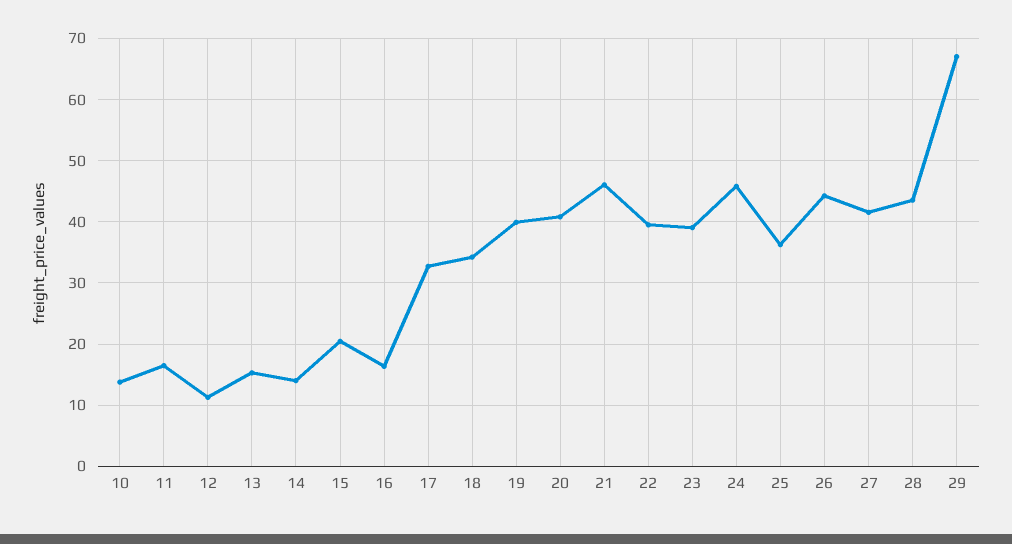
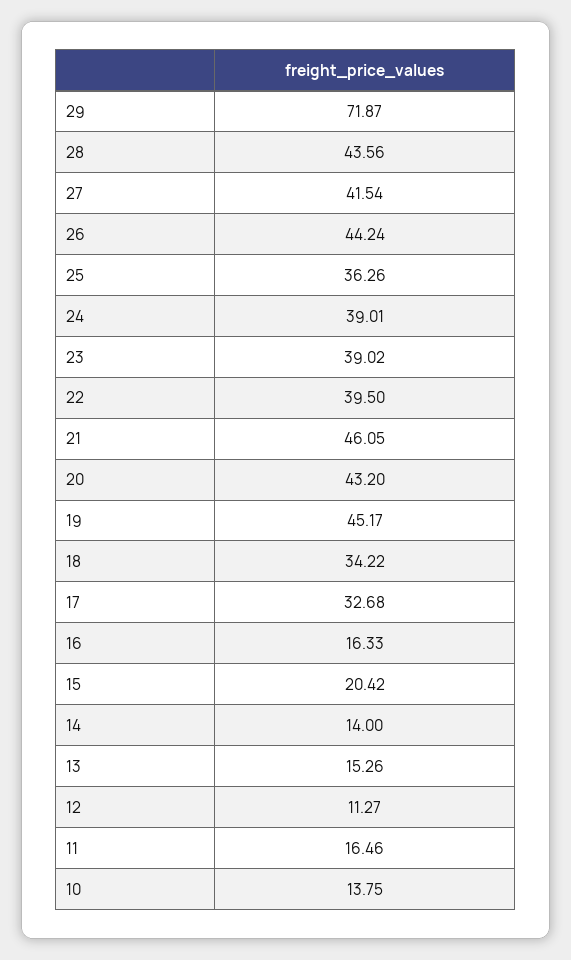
  {
    "10": 13.75,
    "11": 16.46,
    "12": 11.27,
    "13": 15.26,
    "14": 14,
    "15": 20.42,
    "16": 16.33,
    "17": 32.68,
    "18": 34.22,
-   "19": 40,
+   "19": 45.17,
-   "20": 41,
+   "20": 43.2,
    "21": 46.05,
    "22": 39.5,
    "23": 39.02,
-   "24": 46,
+   "24": 39.01,
    "25": 36.26,
    "26": 44.24,
    "27": 41.54,
    "28": 43.56,
-   "29": 67
+   "29": 71.87
  }

